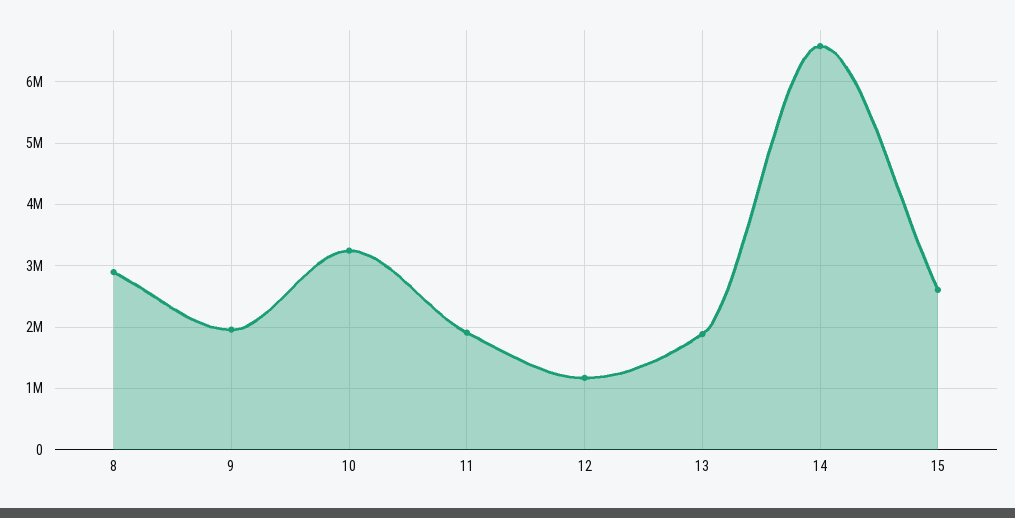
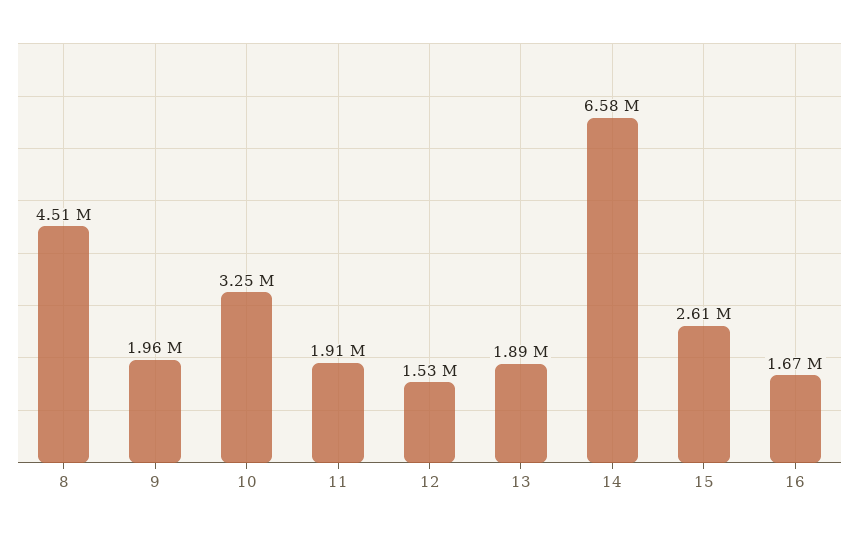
  {
-   "8": 2900000,
+   "8": 4510000,
    "9": 1960000,
    "10": 3250000,
    "11": 1910000,
-   "12": 1200000,
+   "12": 1530000,
    "13": 1890000,
    "14": 6580000,
-   "15": 2610000
+   "15": 2610000,
+   "16": 1670000
  }

